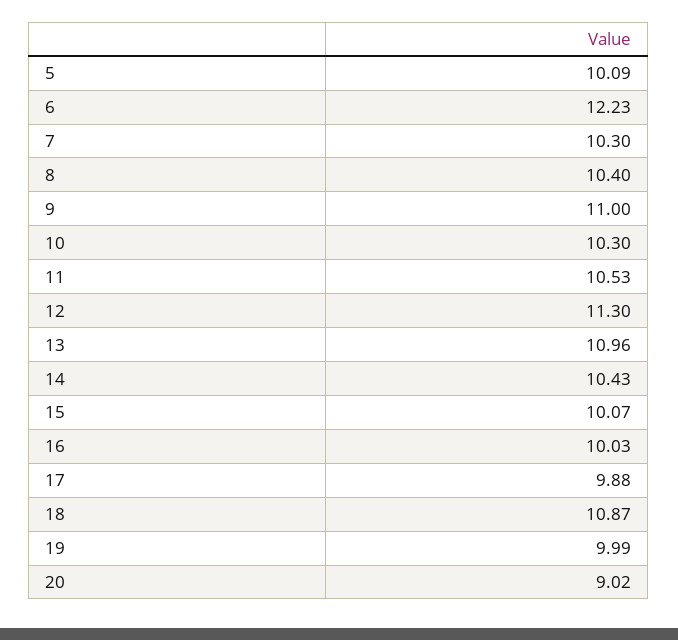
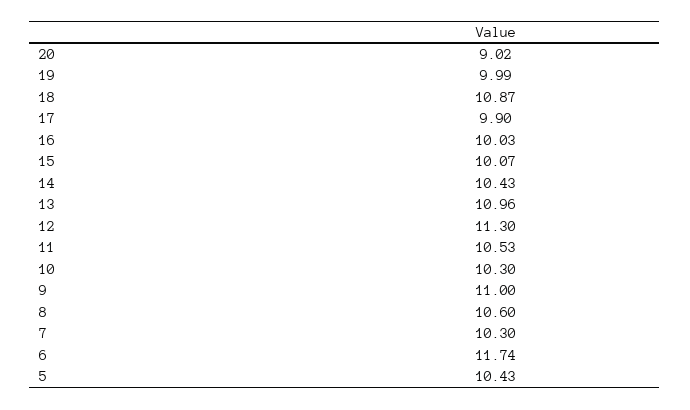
  {
-   "5": 10.09,
+   "5": 10.43,
-   "6": 12.23,
+   "6": 11.74,
    "7": 10.3,
-   "8": 10.4,
+   "8": 10.6,
    "9": 11,
    "10": 10.3,
    "11": 10.53,
    "12": 11.3,
    "13": 10.96,
    "14": 10.43,
    "15": 10.07,
    "16": 10.03,
-   "17": 9.88,
+   "17": 9.9,
    "18": 10.87,
    "19": 9.99,
    "20": 9.02
  }

